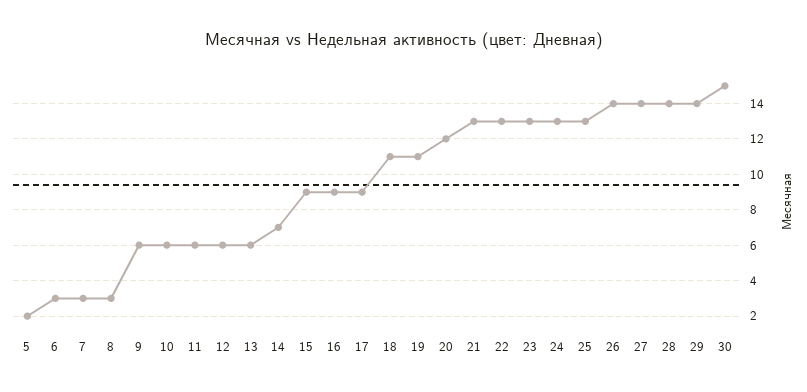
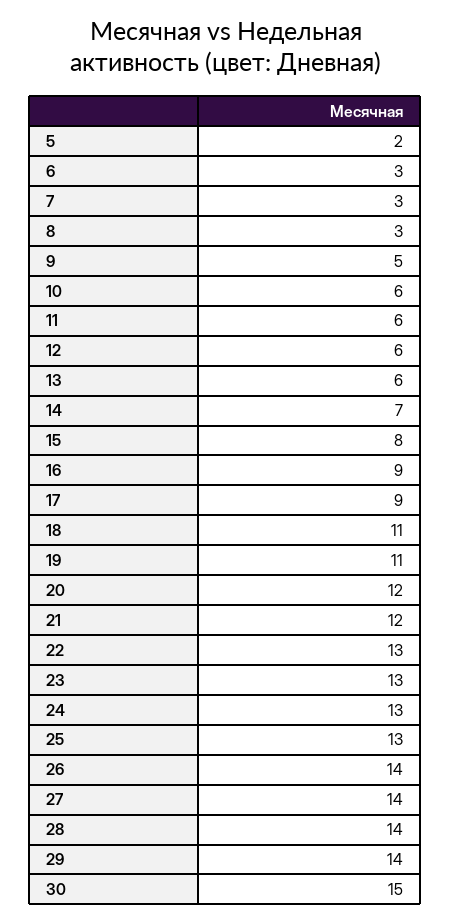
  {
    "5": 2,
    "6": 3,
    "7": 3,
    "8": 3,
-   "9": 6,
+   "9": 5,
    "10": 6,
    "11": 6,
    "12": 6,
    "13": 6,
    "14": 7,
-   "15": 9,
+   "15": 8,
    "16": 9,
    "17": 9,
    "18": 11,
    "19": 11,
    "20": 12,
-   "21": 13,
+   "21": 12,
    "22": 13,
    "23": 13,
    "24": 13,
    "25": 13,
    "26": 14,
    "27": 14,
    "28": 14,
    "29": 14,
    "30": 15
  }

